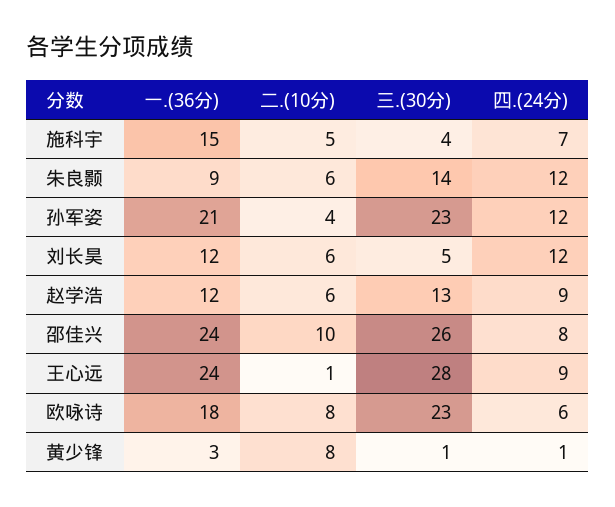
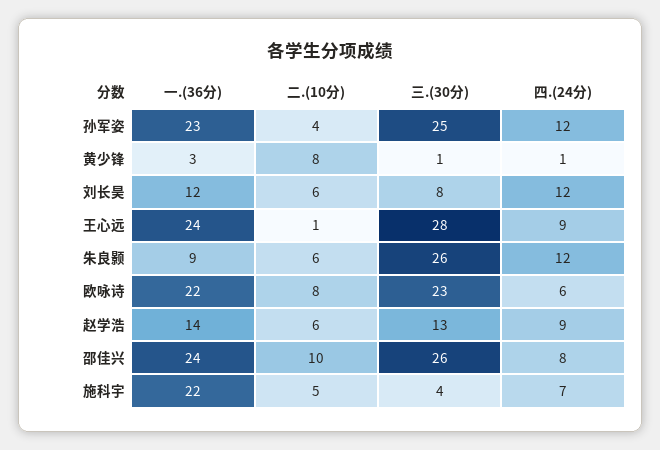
  {
    "一.(36分)": {
-     "施科宇": 15,
+     "施科宇": 22,
      "朱良颢": 9,
-     "孙军姿": 21,
+     "孙军姿": 23,
      "刘长昊": 12,
-     "赵学浩": 12,
+     "赵学浩": 14,
      "邵佳兴": 24,
      "王心远": 24,
-     "欧咏诗": 18,
+     "欧咏诗": 22,
      "黄少锋": 3
    },
    "二.(10分)": {
      "施科宇": 5,
      "朱良颢": 6,
      "孙军姿": 4,
      "刘长昊": 6,
      "赵学浩": 6,
      "邵佳兴": 10,
      "王心远": 1,
      "欧咏诗": 8,
      "黄少锋": 8
    },
    "三.(30分)": {
      "施科宇": 4,
-     "朱良颢": 14,
+     "朱良颢": 26,
-     "孙军姿": 23,
+     "孙军姿": 25,
-     "刘长昊": 5,
+     "刘长昊": 8,
      "赵学浩": 13,
      "邵佳兴": 26,
      "王心远": 28,
      "欧咏诗": 23,
      "黄少锋": 1
    },
    "四.(24分)": {
      "施科宇": 7,
      "朱良颢": 12,
      "孙军姿": 12,
      "刘长昊": 12,
      "赵学浩": 9,
      "邵佳兴": 8,
      "王心远": 9,
      "欧咏诗": 6,
      "黄少锋": 1
    }
  }

